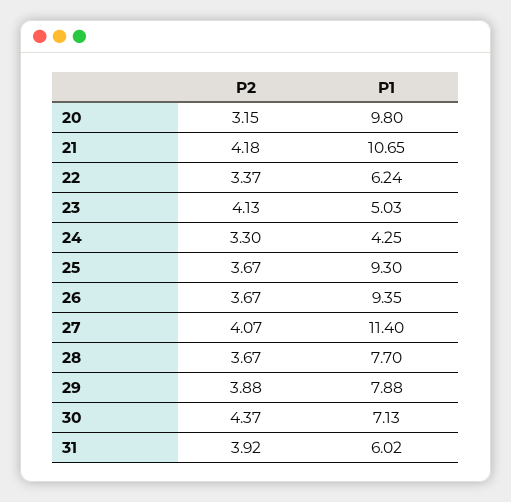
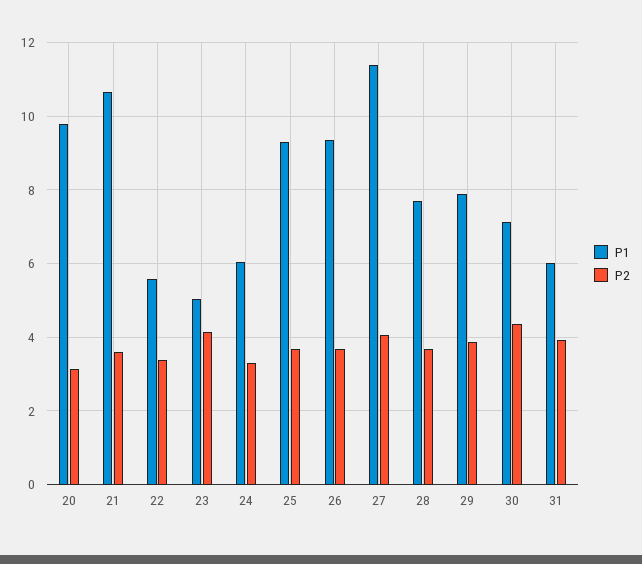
  {
    "P2": {
      "20": 3.15,
-     "21": 4.18,
+     "21": 3.6,
      "22": 3.37,
      "23": 4.13,
      "24": 3.3,
      "25": 3.67,
      "26": 3.67,
      "27": 4.07,
      "28": 3.67,
      "29": 3.88,
      "30": 4.37,
      "31": 3.92
    },
    "P1": {
      "20": 9.8,
      "21": 10.65,
-     "22": 6.24,
+     "22": 5.6,
      "23": 5.03,
-     "24": 4.25,
+     "24": 6,
      "25": 9.3,
      "26": 9.35,
      "27": 11.4,
      "28": 7.7,
      "29": 7.88,
      "30": 7.13,
      "31": 6.02
    }
  }

